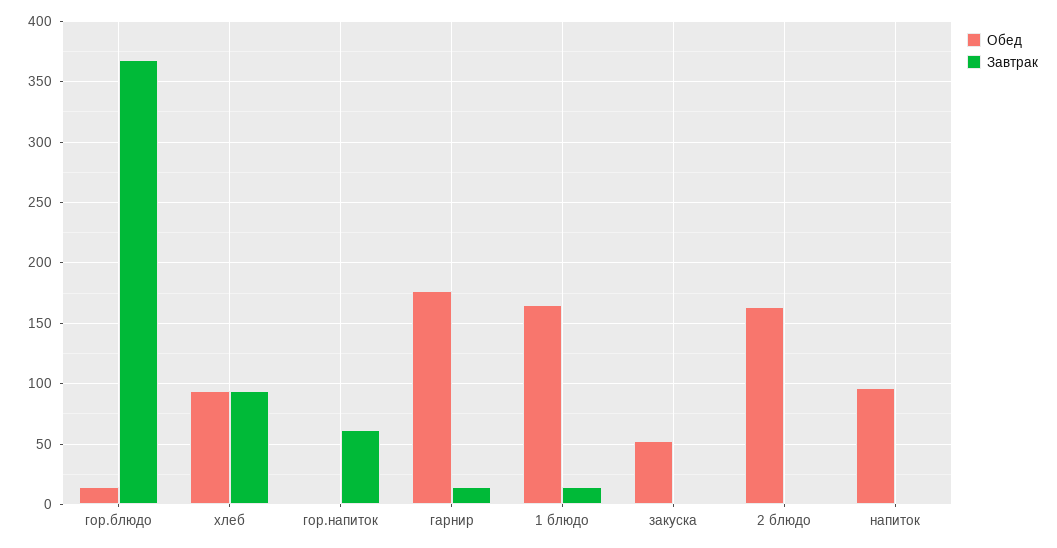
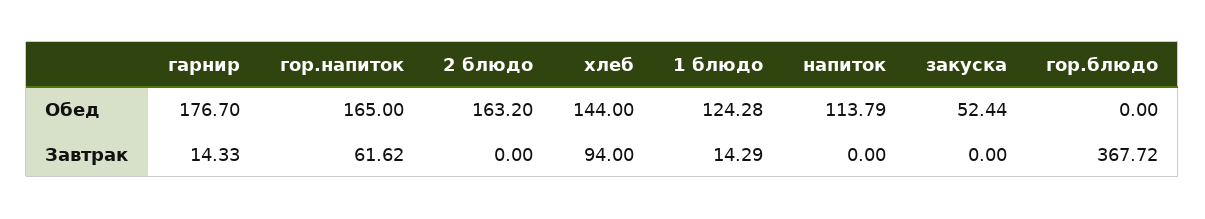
  {
    "Обед": {
-     "гор.блюдо": 15,
+     "гор.блюдо": 0,
-     "хлеб": 95,
+     "хлеб": 144,
-     "гор.напиток": 0,
+     "гор.напиток": 165,
      "гарнир": 176.7,
-     "1 блюдо": 165,
+     "1 блюдо": 124.28,
      "закуска": 52.44,
      "2 блюдо": 163.2,
-     "напиток": 95
+     "напиток": 113.79
    },
    "Завтрак": {
      "гор.блюдо": 367.72,
      "хлеб": 94,
      "гор.напиток": 61.62,
      "гарнир": 14.33,
      "1 блюдо": 14.29,
      "закуска": 0,
      "2 блюдо": 0,
      "напиток": 0
    }
  }

